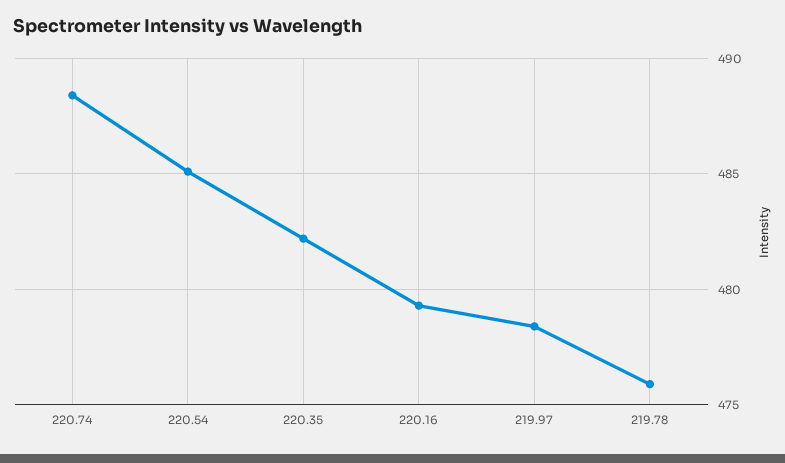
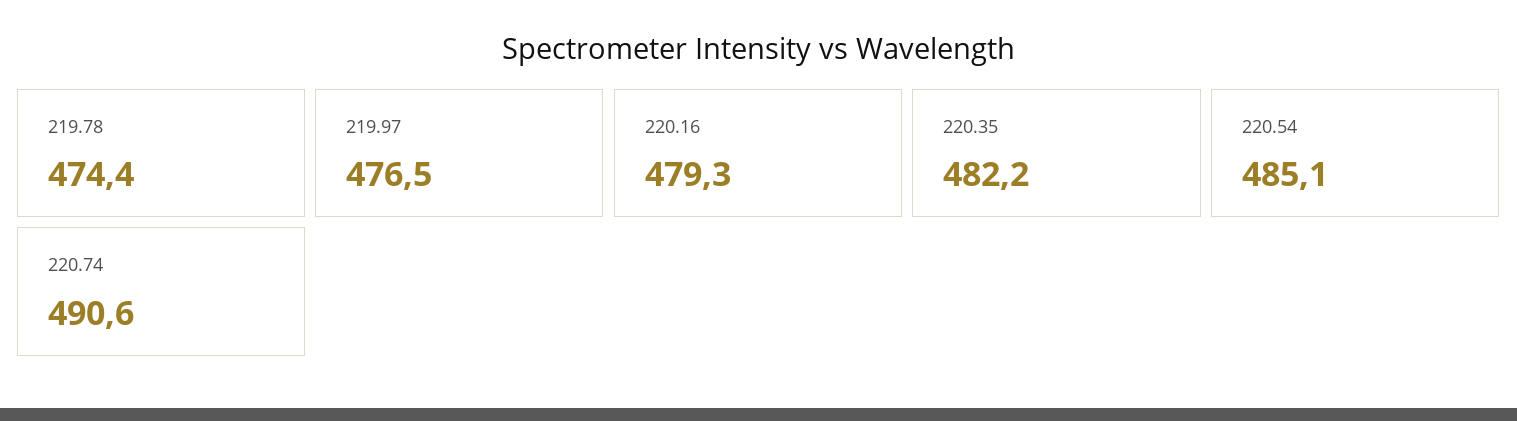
  {
-   "220.74": 488.5,
+   "220.74": 490.6,
    "220.54": 485.1,
    "220.35": 482.2,
    "220.16": 479.3,
-   "219.97": 478.5,
+   "219.97": 476.5,
-   "219.78": 476
+   "219.78": 474.4
  }

